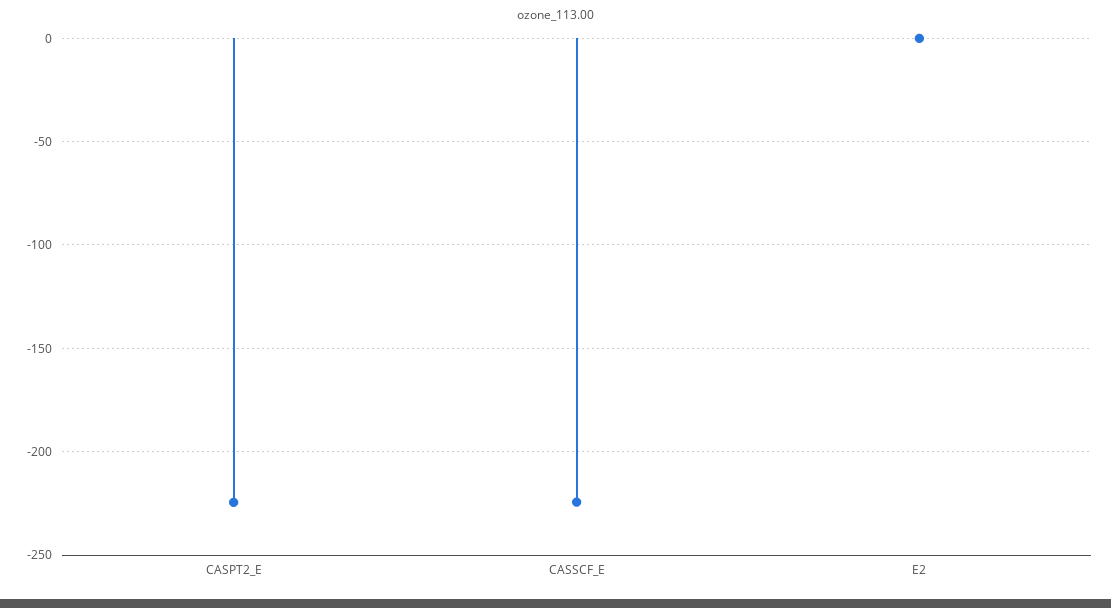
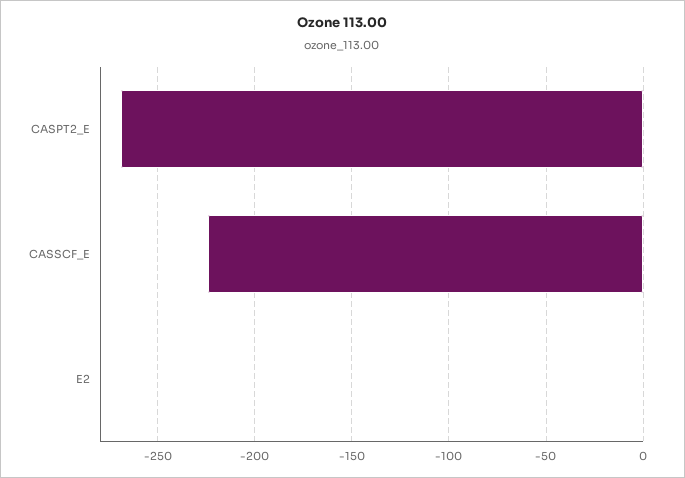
  {
-   "CASPT2_E": -225,
+   "CASPT2_E": -270,
    "CASSCF_E": -225,
    "E2": 0
  }

